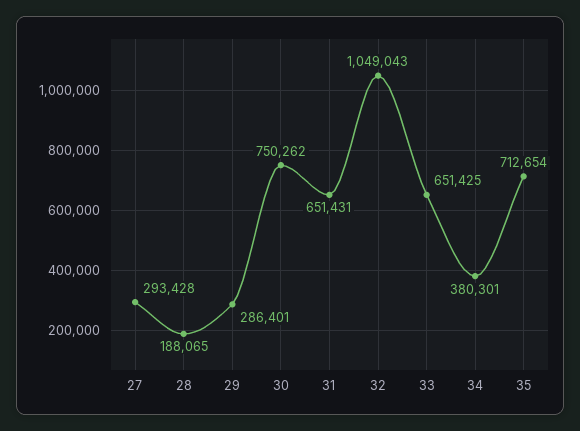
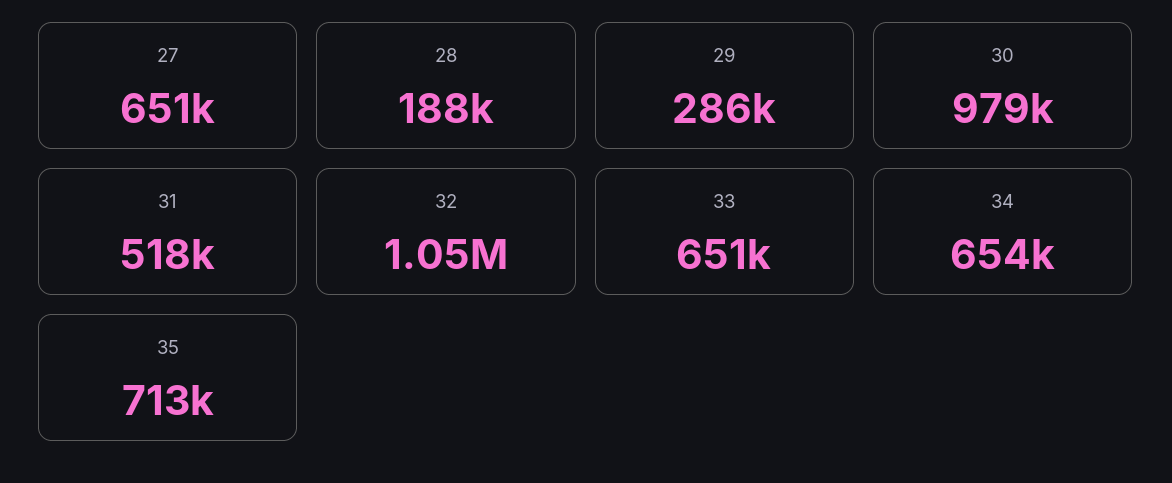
  {
-   "27": 293428,
+   "27": 651000,
    "28": 188065,
    "29": 286401,
-   "30": 750262,
+   "30": 979000,
-   "31": 651431,
+   "31": 518000,
    "32": 1049043,
    "33": 651425,
-   "34": 380301,
+   "34": 654000,
    "35": 712654
  }

